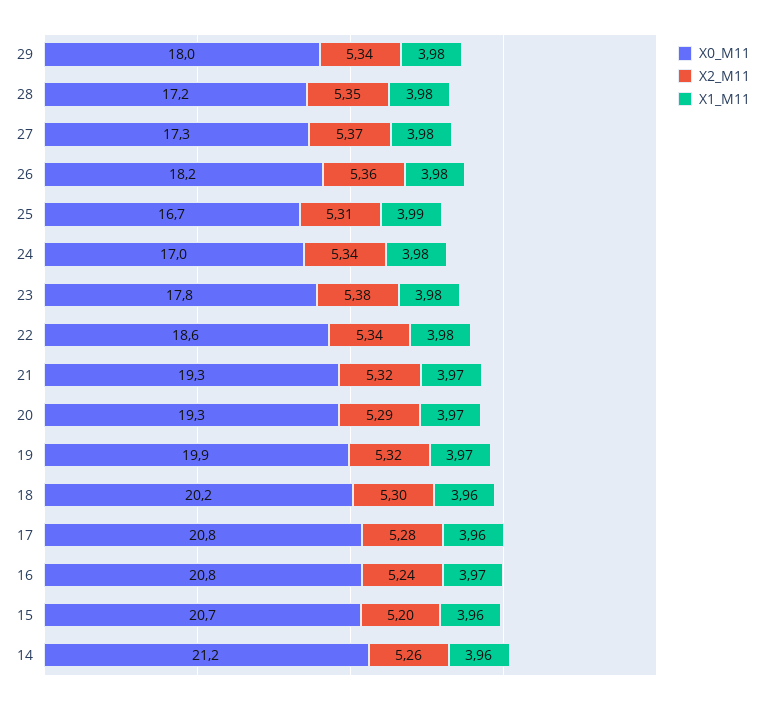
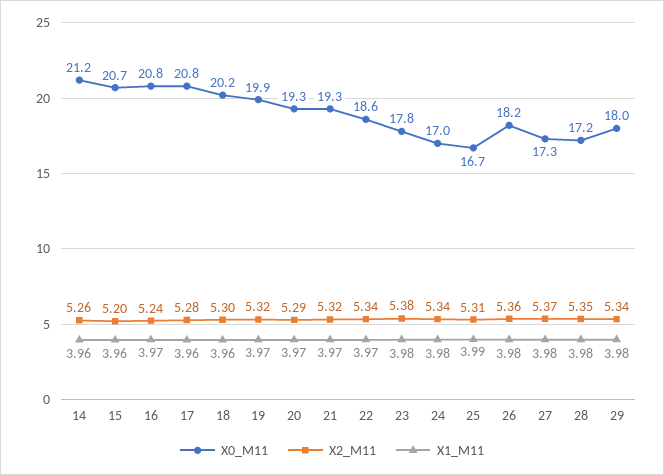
  {
    "X0_M11": {
      "29": 18,
      "28": 17.2,
      "27": 17.3,
      "26": 18.2,
      "25": 16.7,
      "24": 17,
      "23": 17.8,
      "22": 18.6,
      "21": 19.3,
      "20": 19.3,
      "19": 19.9,
      "18": 20.2,
      "17": 20.8,
      "16": 20.8,
      "15": 20.7,
      "14": 21.2
    },
    "X2_M11": {
      "29": 5.34,
      "28": 5.35,
      "27": 5.37,
      "26": 5.36,
      "25": 5.31,
      "24": 5.34,
      "23": 5.38,
      "22": 5.34,
      "21": 5.32,
      "20": 5.29,
      "19": 5.32,
      "18": 5.3,
      "17": 5.28,
      "16": 5.24,
      "15": 5.2,
      "14": 5.26
    },
    "X1_M11": {
      "29": 3.98,
      "28": 3.98,
      "27": 3.98,
      "26": 3.98,
      "25": 3.99,
      "24": 3.98,
      "23": 3.98,
-     "22": 3.98,
+     "22": 3.97,
      "21": 3.97,
      "20": 3.97,
      "19": 3.97,
      "18": 3.96,
      "17": 3.96,
      "16": 3.97,
      "15": 3.96,
      "14": 3.96
    }
  }

